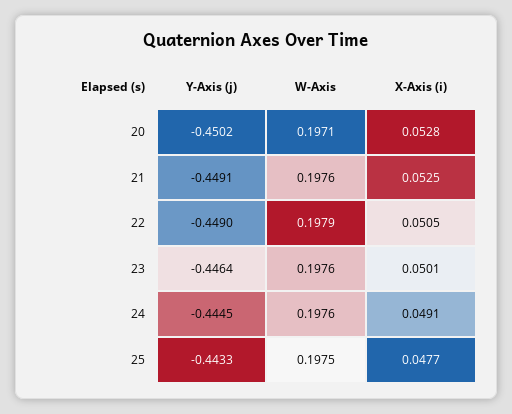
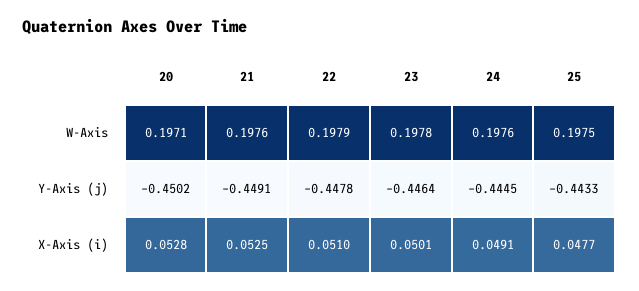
  {
    "Y-Axis (j)": {
      "20": -0.4502,
      "21": -0.4491,
-     "22": -0.449,
+     "22": -0.4478,
      "23": -0.4464,
      "24": -0.4445,
      "25": -0.4433
    },
    "W-Axis": {
      "20": 0.1971,
      "21": 0.1976,
      "22": 0.1979,
-     "23": 0.1976,
+     "23": 0.1978,
      "24": 0.1976,
      "25": 0.1975
    },
    "X-Axis (i)": {
      "20": 0.0528,
      "21": 0.0525,
-     "22": 0.0505,
+     "22": 0.051,
      "23": 0.0501,
      "24": 0.0491,
      "25": 0.0477
    }
  }

